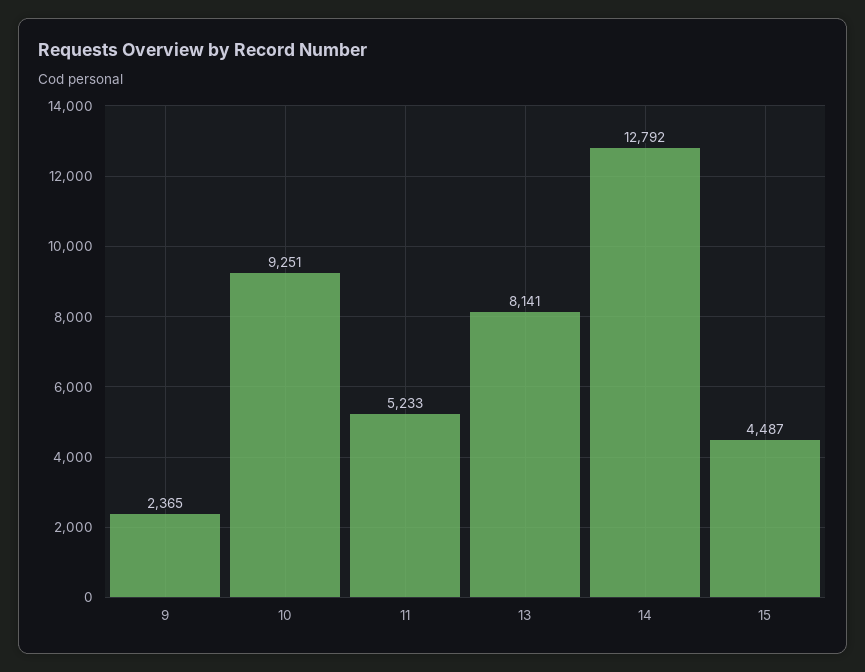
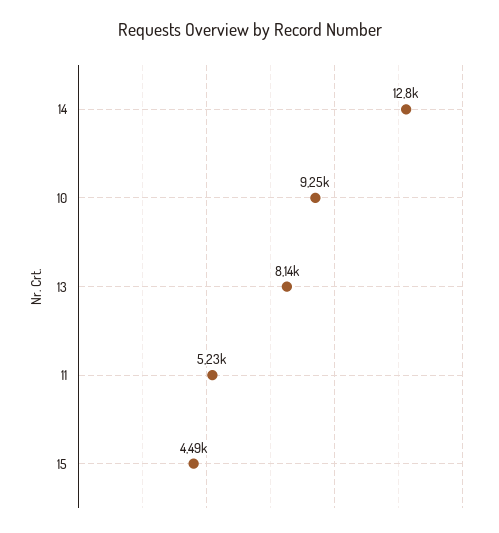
  {
-   "9": 2365,
    "10": 9251,
    "11": 5233,
    "13": 8141,
    "14": 12792,
    "15": 4487
  }

